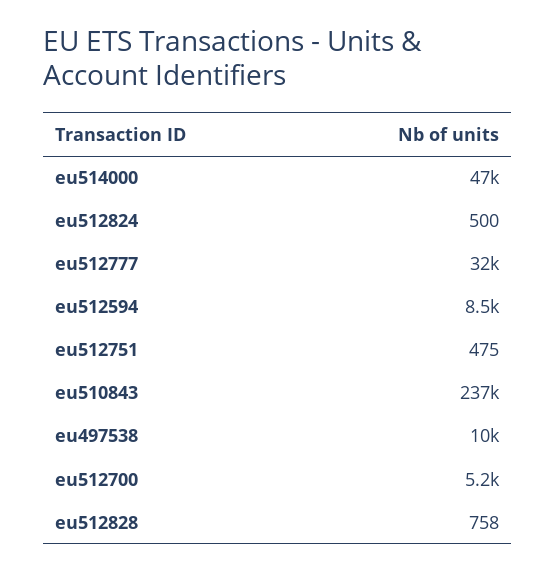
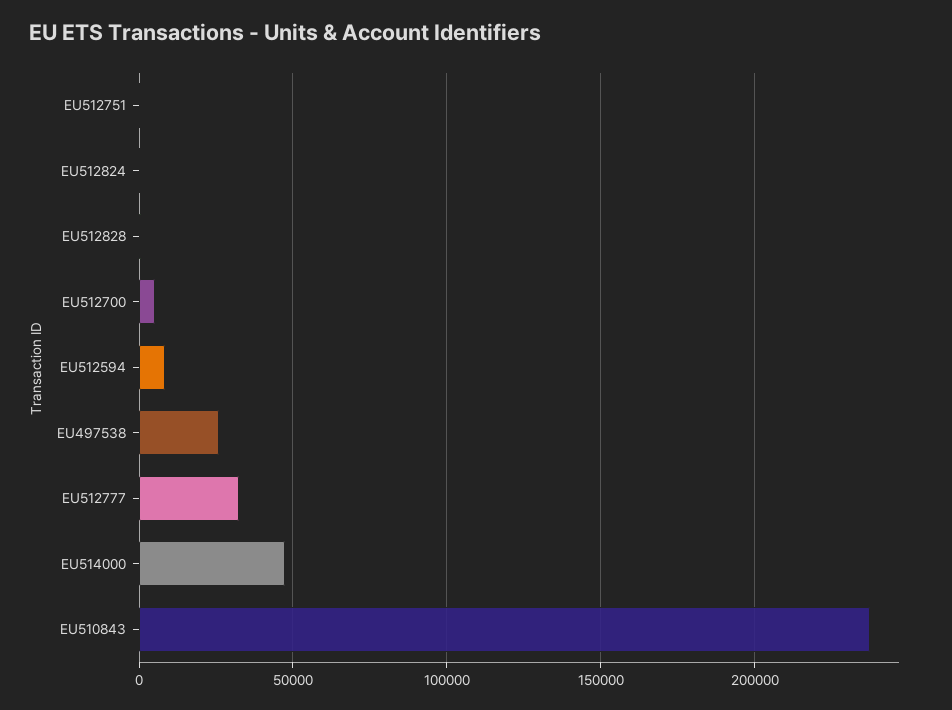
  {
    "eu514000": 47000,
    "eu512824": 500,
    "eu512777": 32000,
    "eu512594": 8500,
    "eu512751": 475,
    "eu510843": 237000,
-   "eu497538": 10000,
+   "eu497538": 25000,
    "eu512700": 5200,
    "eu512828": 758
  }

